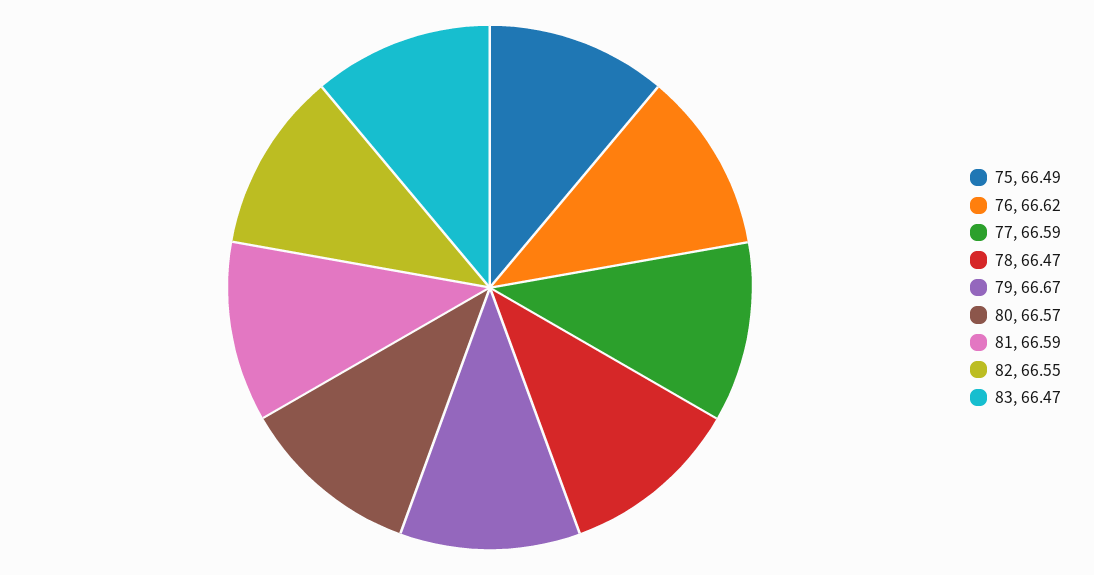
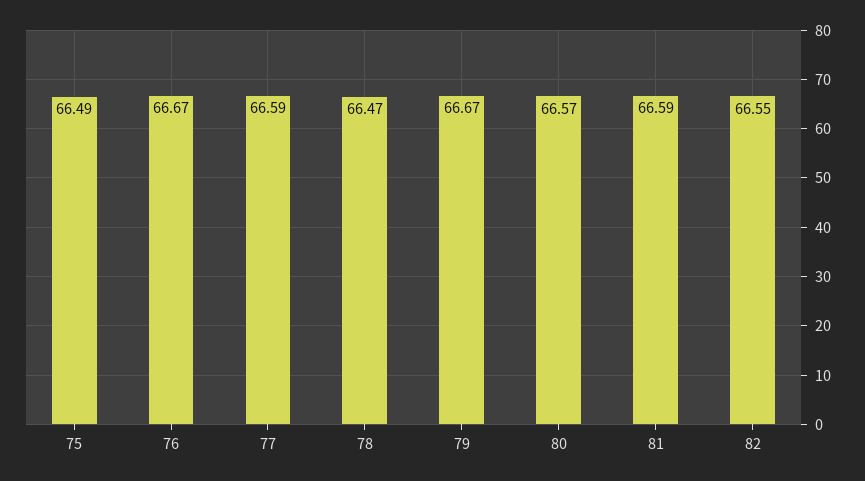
  {
    "75": 66.49,
-   "76": 66.62,
+   "76": 66.67,
    "77": 66.59,
    "78": 66.47,
    "79": 66.67,
    "80": 66.57,
    "81": 66.59,
-   "82": 66.55,
+   "82": 66.55
-   "83": 66.47
  }

